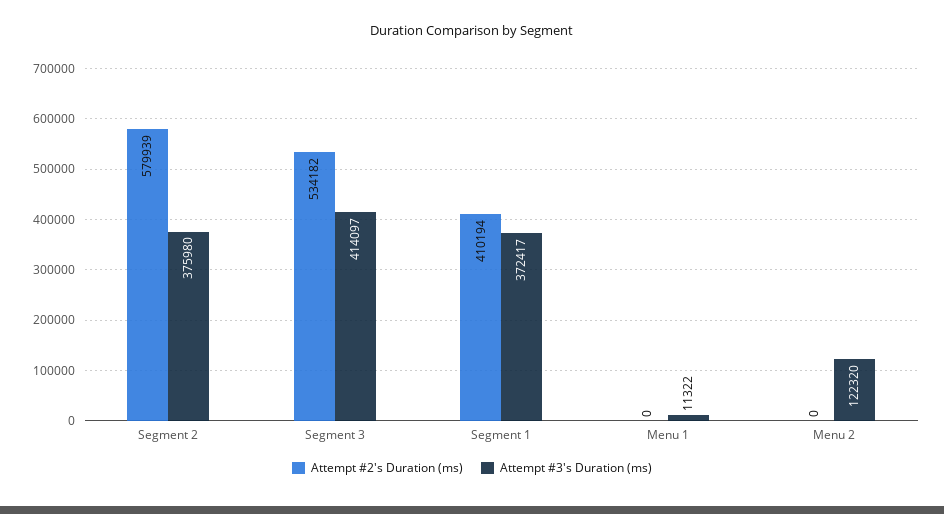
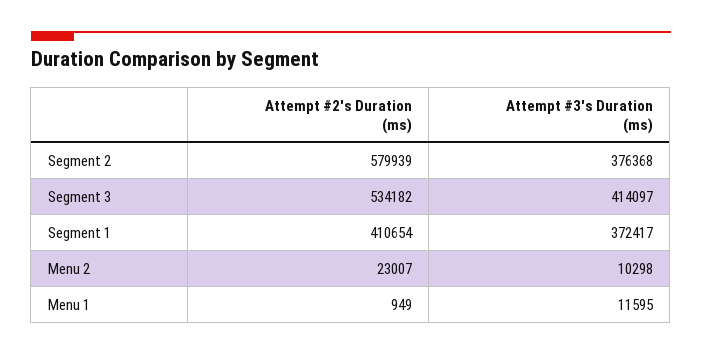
  {
    "Attempt #2's Duration (ms)": {
      "Segment 2": 579939,
      "Segment 3": 534182,
-     "Segment 1": 410194,
+     "Segment 1": 410654,
-     "Menu 1": 0,
+     "Menu 1": 949,
-     "Menu 2": 0
+     "Menu 2": 23007
    },
    "Attempt #3's Duration (ms)": {
-     "Segment 2": 375980,
+     "Segment 2": 376368,
      "Segment 3": 414097,
      "Segment 1": 372417,
-     "Menu 1": 11322,
+     "Menu 1": 11595,
-     "Menu 2": 122320
+     "Menu 2": 10298
    }
  }

